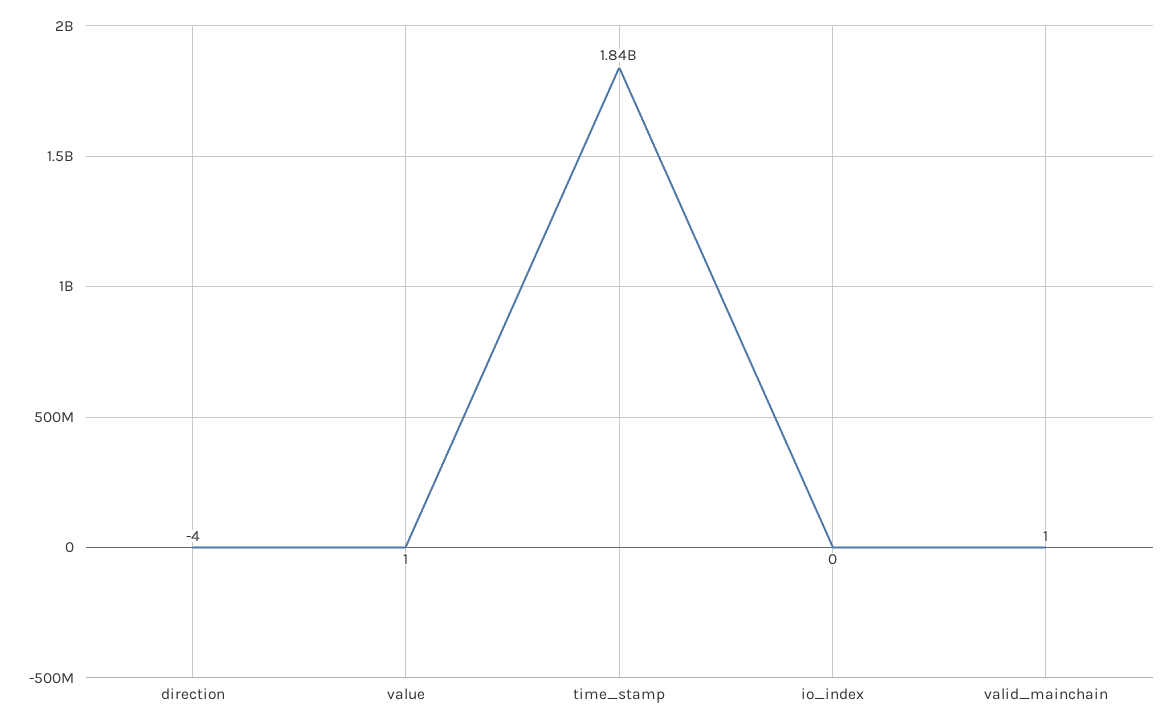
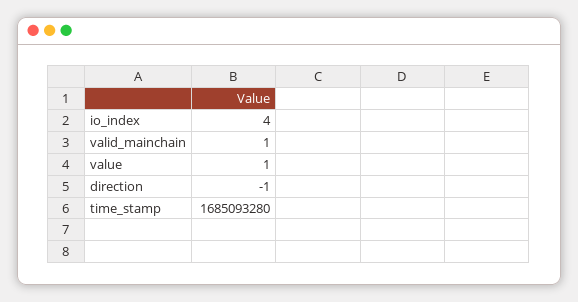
  {
-   "direction": -4,
+   "direction": -1,
    "value": 1,
-   "time_stamp": 1840000000,
+   "time_stamp": 1685093280,
-   "io_index": 0,
+   "io_index": 4,
    "valid_mainchain": 1
  }

